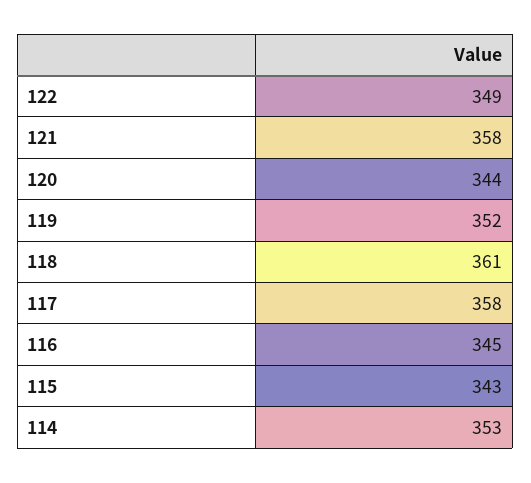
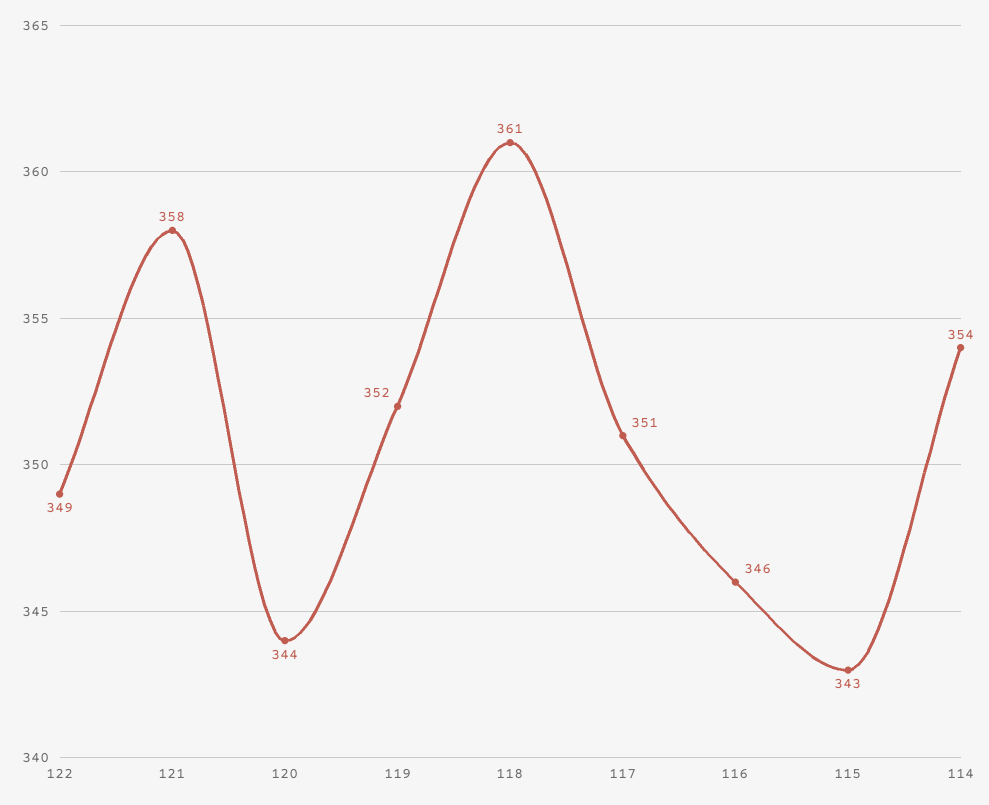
  {
    "122": 349,
    "121": 358,
    "120": 344,
    "119": 352,
    "118": 361,
-   "117": 358,
+   "117": 351,
-   "116": 345,
+   "116": 346,
    "115": 343,
-   "114": 353
+   "114": 354
  }

